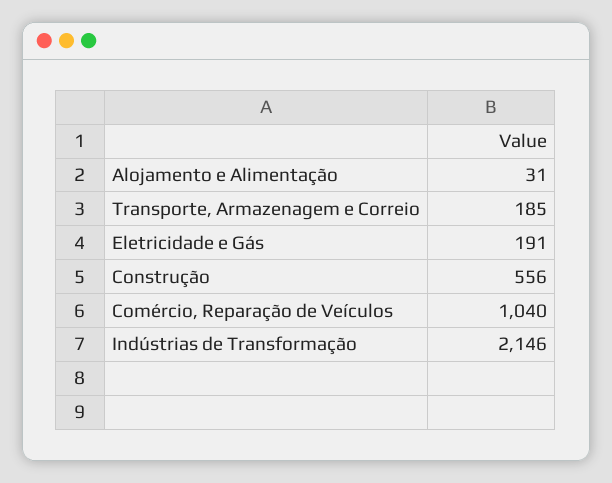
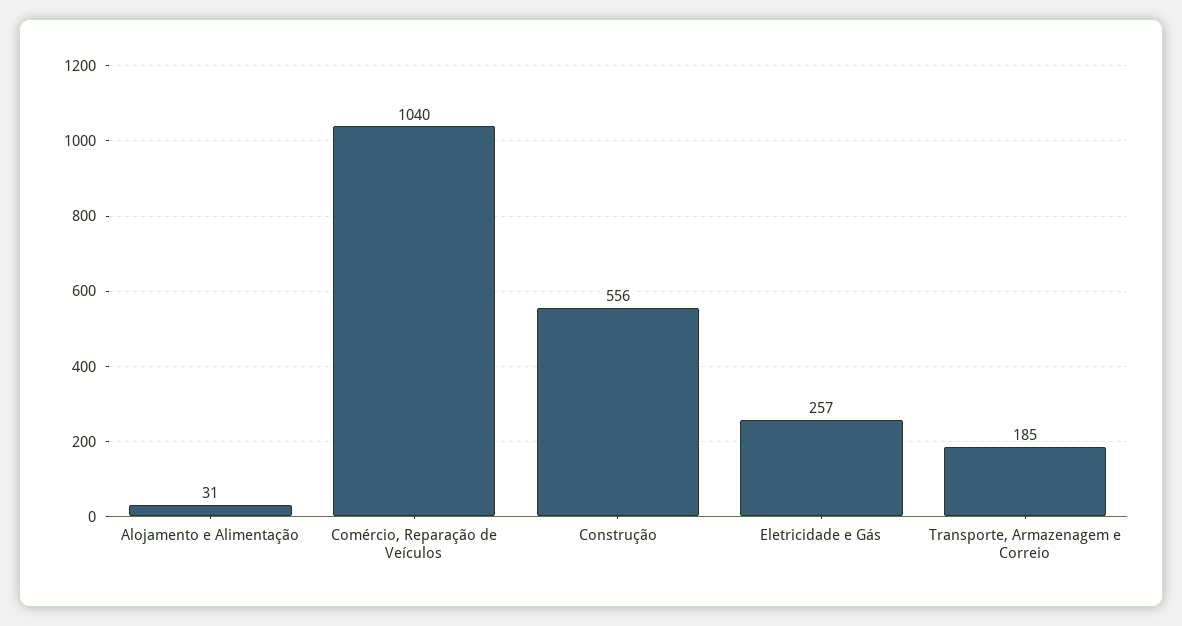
  {
    "Alojamento e Alimentação": 31,
    "Transporte, Armazenagem e Correio": 185,
-   "Eletricidade e Gás": 191,
+   "Eletricidade e Gás": 257,
    "Construção": 556,
-   "Comércio, Reparação de Veículos": 1040,
+   "Comércio, Reparação de Veículos": 1040
-   "Indústrias de Transformação": 2146
  }

